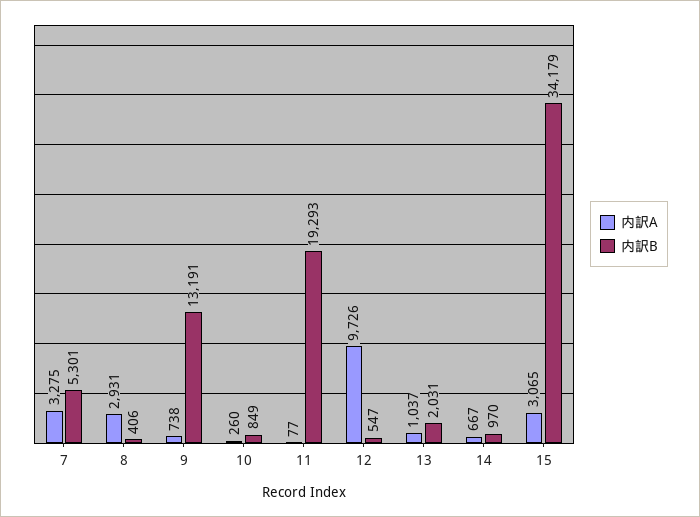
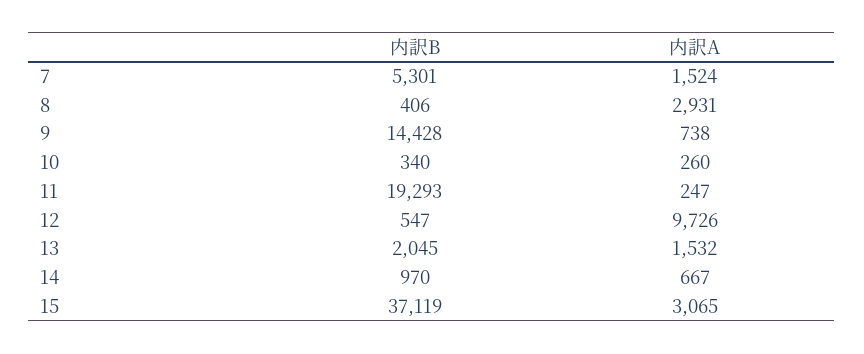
  {
    "内訳A": {
-     "7": 3275,
+     "7": 1524,
      "8": 2931,
      "9": 738,
      "10": 260,
-     "11": 77,
+     "11": 247,
      "12": 9726,
-     "13": 1037,
+     "13": 1532,
      "14": 667,
      "15": 3065
    },
    "内訳B": {
      "7": 5301,
      "8": 406,
-     "9": 13191,
+     "9": 14428,
-     "10": 849,
+     "10": 340,
      "11": 19293,
      "12": 547,
-     "13": 2031,
+     "13": 2045,
      "14": 970,
-     "15": 34179
+     "15": 37119
    }
  }

